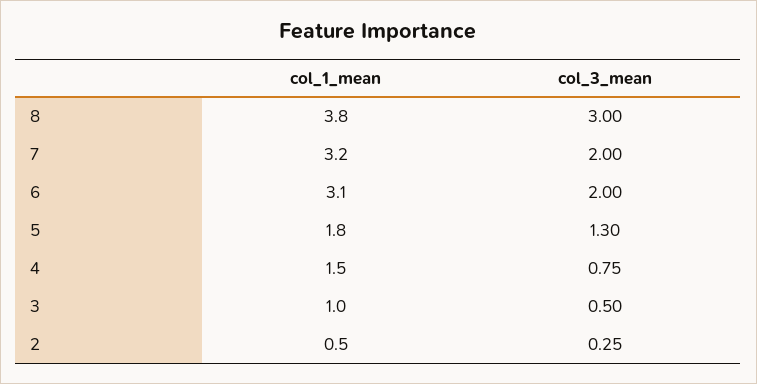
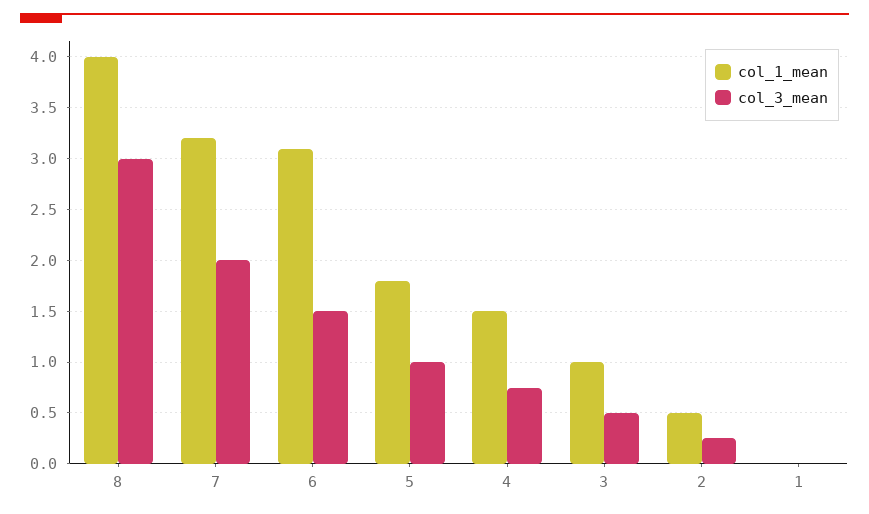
  {
    "col_1_mean": {
-     "8": 3.8,
+     "8": 4,
      "7": 3.2,
      "6": 3.1,
      "5": 1.8,
      "4": 1.5,
      "3": 1,
-     "2": 0.5
+     "2": 0.5,
+     "1": 0
    },
    "col_3_mean": {
      "8": 3,
      "7": 2,
-     "6": 2,
+     "6": 1.5,
-     "5": 1.3,
+     "5": 1,
      "4": 0.75,
      "3": 0.5,
-     "2": 0.25
+     "2": 0.25,
+     "1": 0
    }
  }

